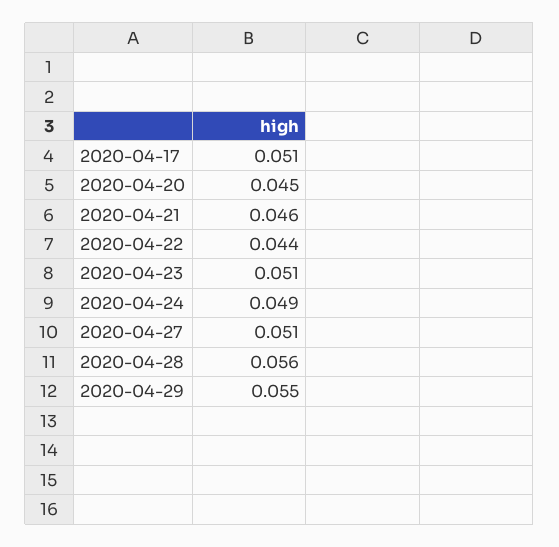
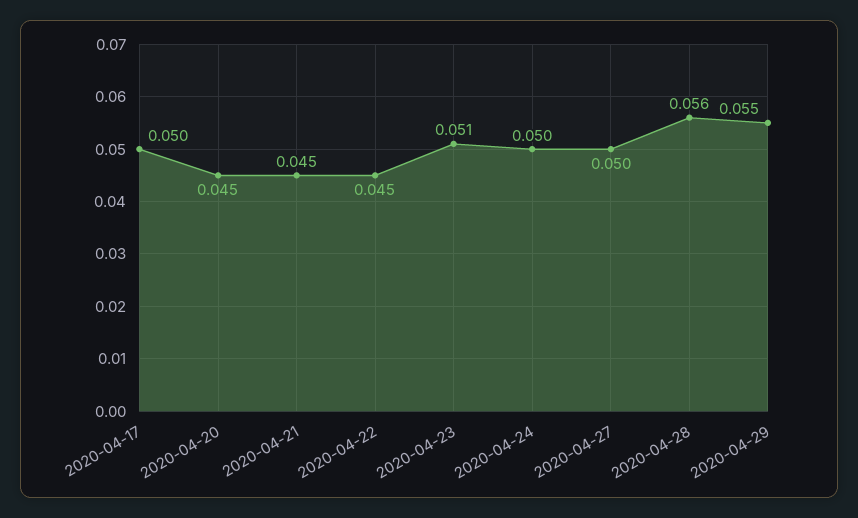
  {
-   "2020-04-17": 0.051,
+   "2020-04-17": 0.05,
    "2020-04-20": 0.045,
-   "2020-04-21": 0.046,
+   "2020-04-21": 0.045,
-   "2020-04-22": 0.044,
+   "2020-04-22": 0.045,
    "2020-04-23": 0.051,
-   "2020-04-24": 0.049,
+   "2020-04-24": 0.05,
-   "2020-04-27": 0.051,
+   "2020-04-27": 0.05,
    "2020-04-28": 0.056,
    "2020-04-29": 0.055
  }

